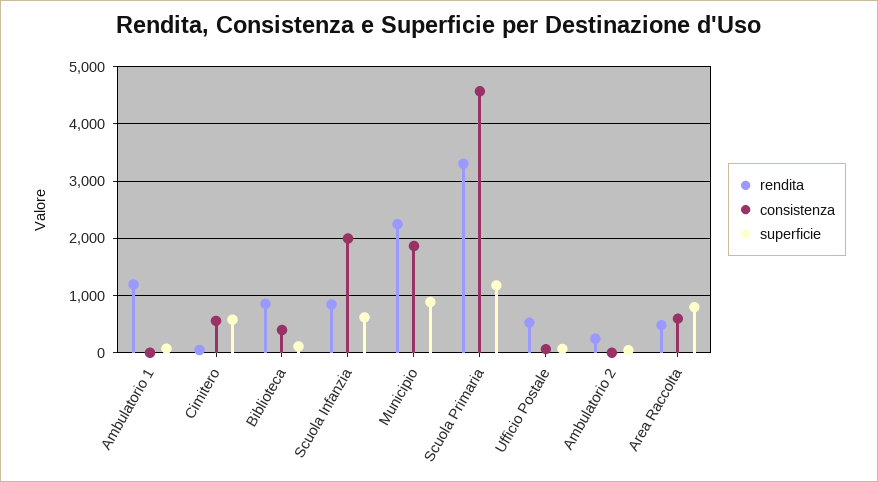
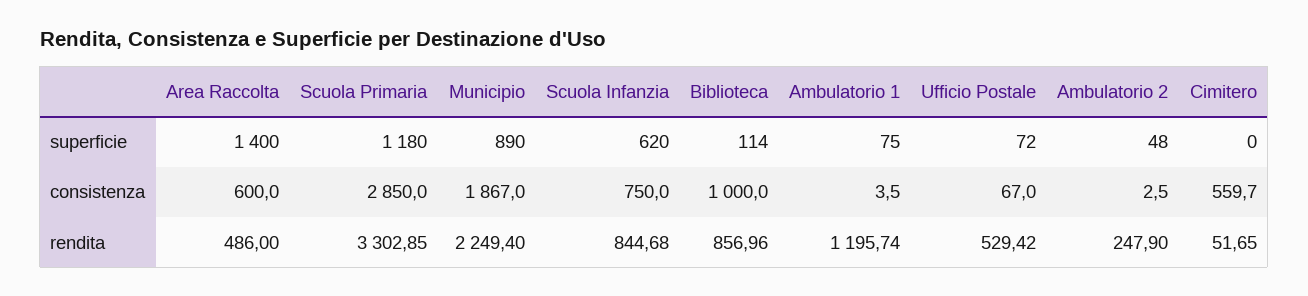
  {
    "rendita": {
      "Ambulatorio 1": 1195.74,
      "Cimitero": 51.65,
      "Biblioteca": 856.96,
      "Scuola Infanzia": 844.68,
      "Municipio": 2249.4,
      "Scuola Primaria": 3302.85,
      "Ufficio Postale": 529.42,
      "Ambulatorio 2": 247.9,
      "Area Raccolta": 486
    },
    "consistenza": {
      "Ambulatorio 1": 3.5,
      "Cimitero": 559.7,
-     "Biblioteca": 400,
+     "Biblioteca": 1000,
-     "Scuola Infanzia": 2000,
+     "Scuola Infanzia": 750,
      "Municipio": 1867,
-     "Scuola Primaria": 4600,
+     "Scuola Primaria": 2850,
      "Ufficio Postale": 67,
      "Ambulatorio 2": 2.5,
      "Area Raccolta": 600
    },
    "superficie": {
      "Ambulatorio 1": 75,
-     "Cimitero": 600,
+     "Cimitero": 0,
      "Biblioteca": 114,
      "Scuola Infanzia": 620,
      "Municipio": 890,
      "Scuola Primaria": 1180,
      "Ufficio Postale": 72,
      "Ambulatorio 2": 48,
-     "Area Raccolta": 800
+     "Area Raccolta": 1400
    }
  }

